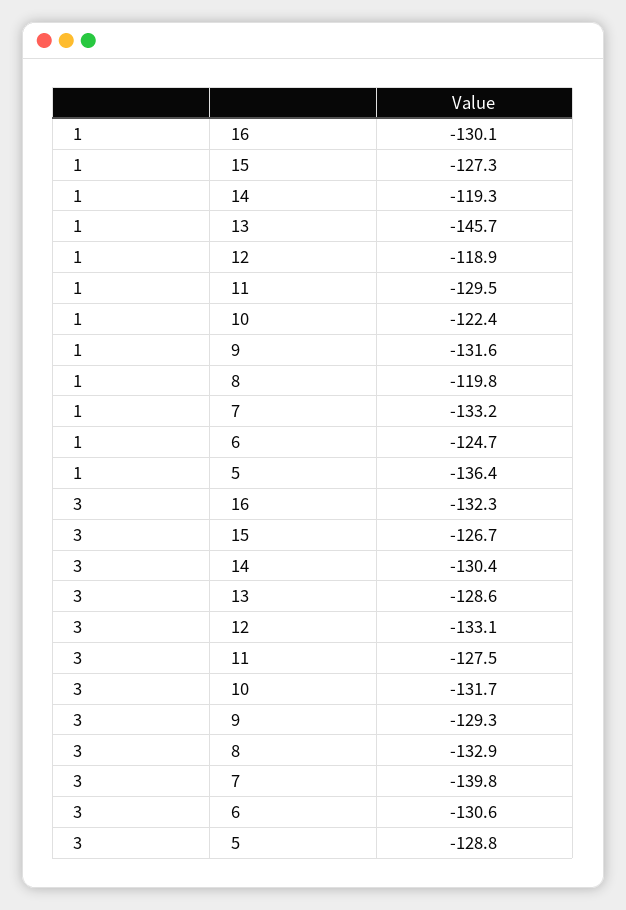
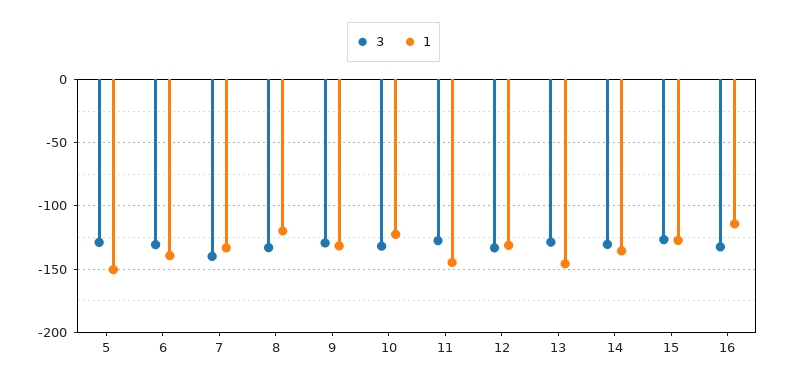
  {
    "1": {
-     "16": -130.1,
+     "16": -115,
      "15": -127.3,
-     "14": -119.3,
+     "14": -135,
      "13": -145.7,
-     "12": -118.9,
+     "12": -130,
-     "11": -129.5,
+     "11": -145,
      "10": -122.4,
      "9": -131.6,
      "8": -119.8,
      "7": -133.2,
-     "6": -124.7,
+     "6": -140,
-     "5": -136.4
+     "5": -150
    },
    "3": {
      "16": -132.3,
      "15": -126.7,
      "14": -130.4,
      "13": -128.6,
      "12": -133.1,
      "11": -127.5,
      "10": -131.7,
      "9": -129.3,
      "8": -132.9,
      "7": -139.8,
      "6": -130.6,
      "5": -128.8
    }
  }

